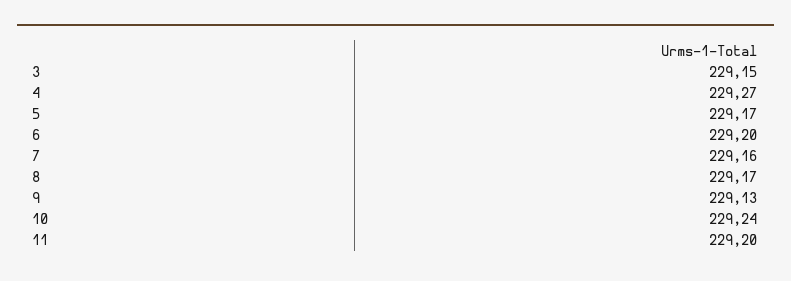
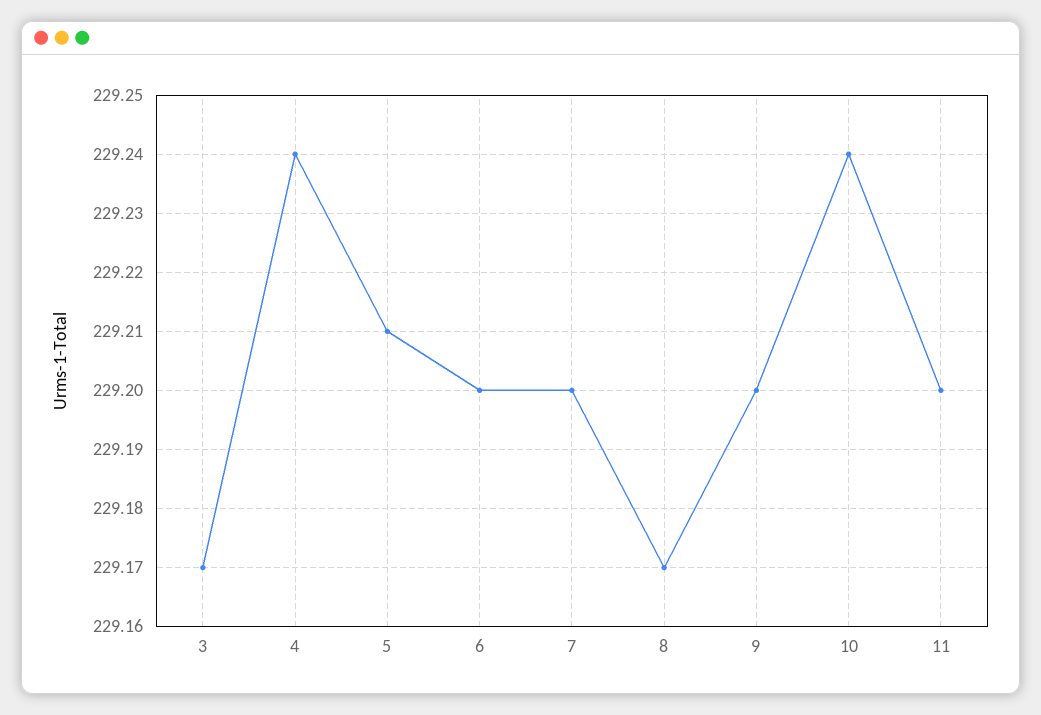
  {
-   "3": 229.15,
+   "3": 229.17,
-   "4": 229.27,
+   "4": 229.24,
-   "5": 229.17,
+   "5": 229.21,
    "6": 229.2,
-   "7": 229.16,
+   "7": 229.2,
    "8": 229.17,
-   "9": 229.13,
+   "9": 229.2,
    "10": 229.24,
    "11": 229.2
  }

